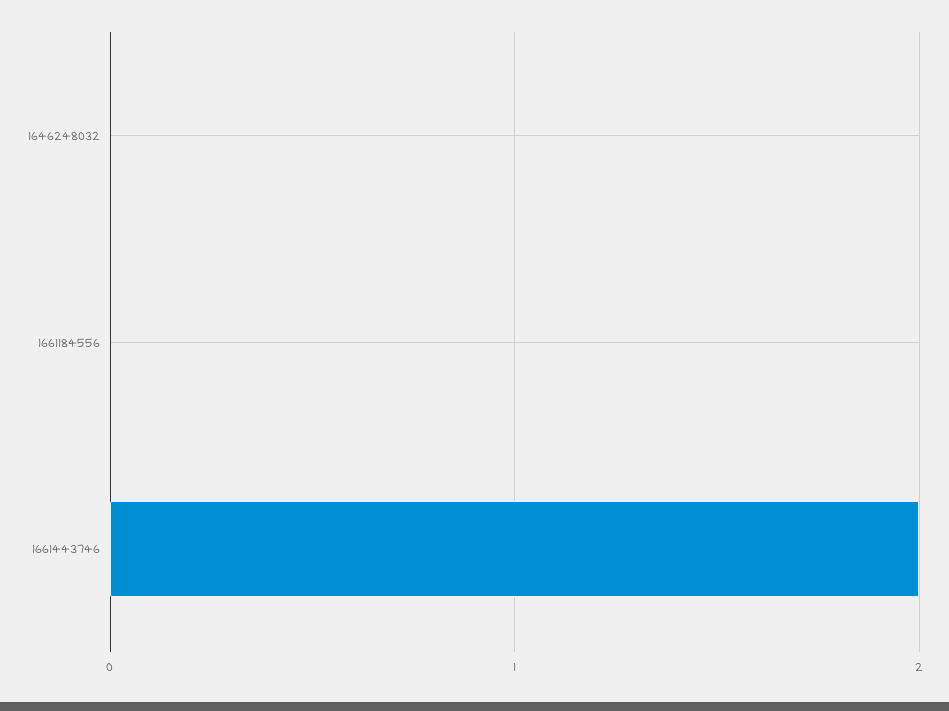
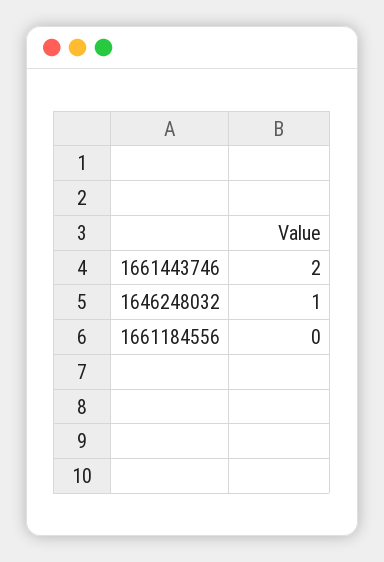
  {
-   "1646248032": 0,
+   "1646248032": 1,
    "1661184556": 0,
    "1661443746": 2
  }

